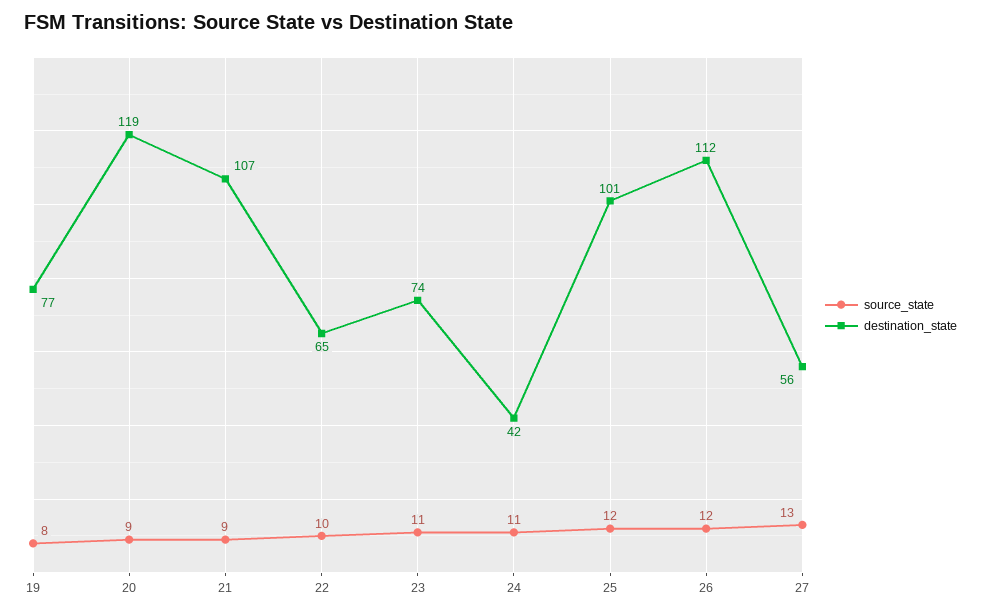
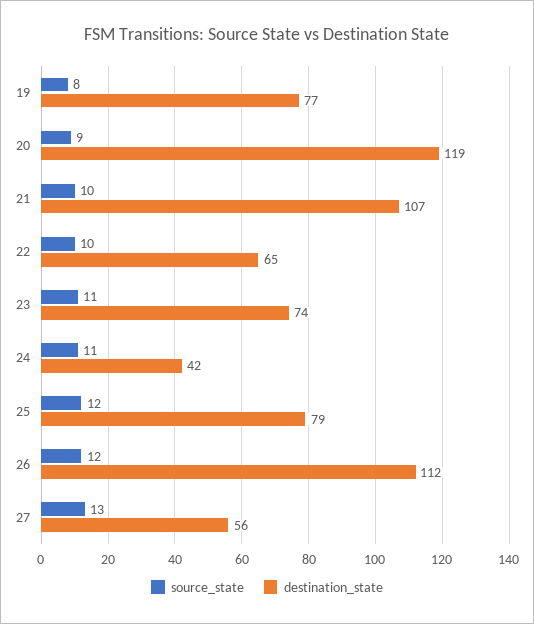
  {
    "source_state": {
      "19": 8,
      "20": 9,
-     "21": 9,
+     "21": 10,
      "22": 10,
      "23": 11,
      "24": 11,
      "25": 12,
      "26": 12,
      "27": 13
    },
    "destination_state": {
      "19": 77,
      "20": 119,
      "21": 107,
      "22": 65,
      "23": 74,
      "24": 42,
-     "25": 101,
+     "25": 79,
      "26": 112,
      "27": 56
    }
  }

